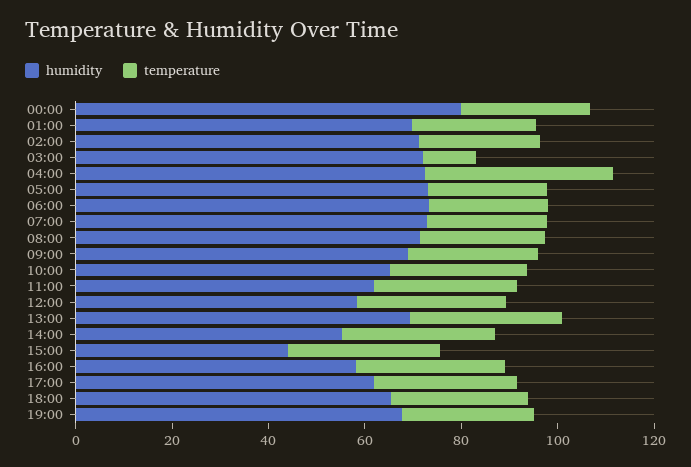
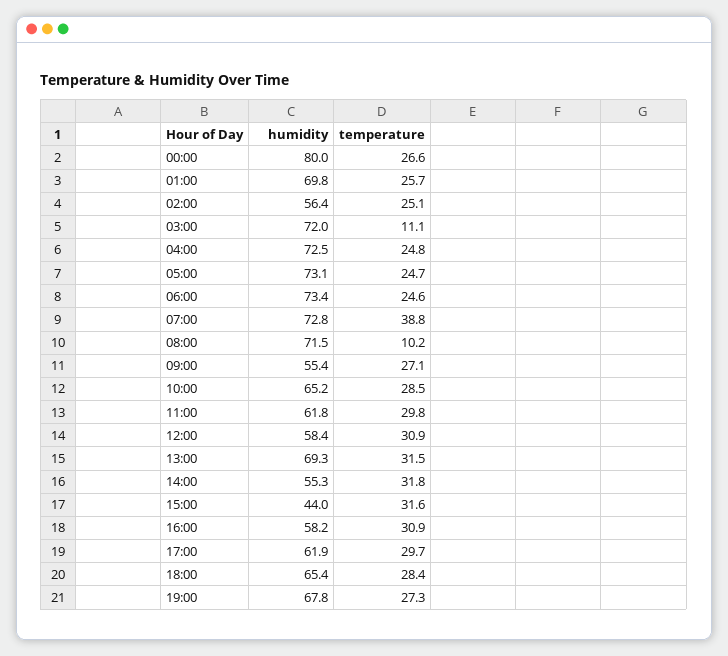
  {
    "humidity": {
      "00:00": 80,
      "01:00": 69.8,
-     "02:00": 70,
+     "02:00": 56.4,
      "03:00": 72,
      "04:00": 72.5,
      "05:00": 73.1,
      "06:00": 73.4,
      "07:00": 72.8,
      "08:00": 71.5,
-     "09:00": 70,
+     "09:00": 55.4,
      "10:00": 65.2,
      "11:00": 61.8,
      "12:00": 58.4,
      "13:00": 69.3,
      "14:00": 55.3,
      "15:00": 44,
      "16:00": 58.2,
      "17:00": 61.9,
      "18:00": 65.4,
      "19:00": 67.8
    },
    "temperature": {
      "00:00": 26.6,
      "01:00": 25.7,
      "02:00": 25.1,
      "03:00": 11.1,
-     "04:00": 40,
+     "04:00": 24.8,
      "05:00": 24.7,
      "06:00": 24.6,
-     "07:00": 25,
+     "07:00": 38.8,
-     "08:00": 25,
+     "08:00": 10.2,
      "09:00": 27.1,
      "10:00": 28.5,
      "11:00": 29.8,
      "12:00": 30.9,
      "13:00": 31.5,
      "14:00": 31.8,
      "15:00": 31.6,
      "16:00": 30.9,
      "17:00": 29.7,
      "18:00": 28.4,
      "19:00": 27.3
    }
  }

